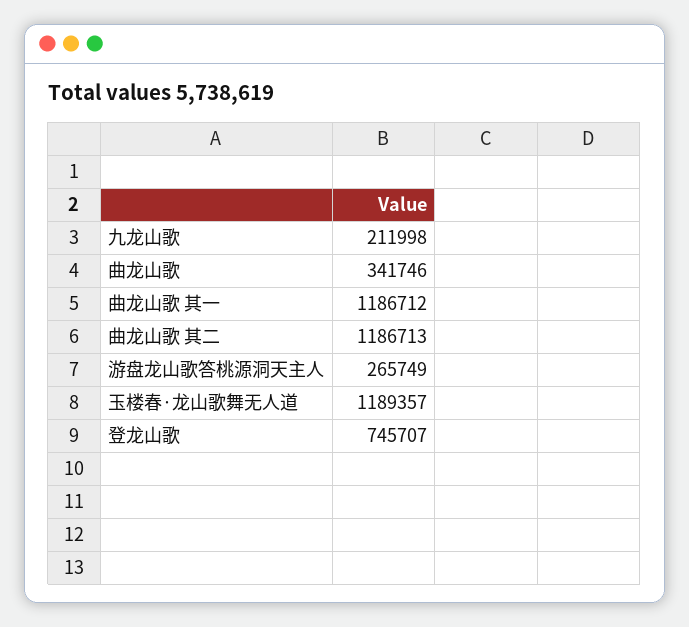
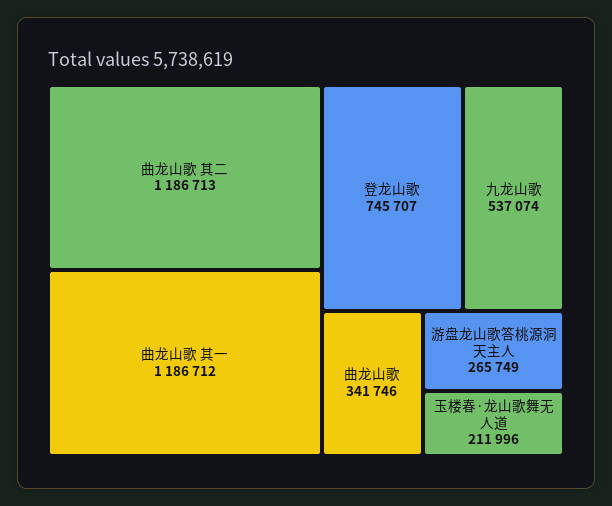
  {
-   "九龙山歌": 211998,
+   "九龙山歌": 537074,
    "曲龙山歌": 341746,
    "曲龙山歌 其一": 1186712,
    "曲龙山歌 其二": 1186713,
    "游盘龙山歌答桃源洞天主人": 265749,
-   "玉楼春·龙山歌舞无人道": 1189357,
+   "玉楼春·龙山歌舞无人道": 211996,
    "登龙山歌": 745707
  }

